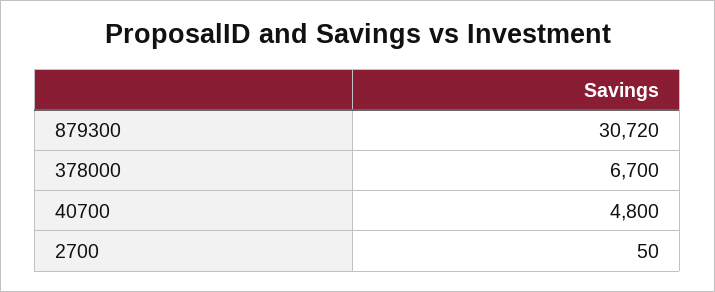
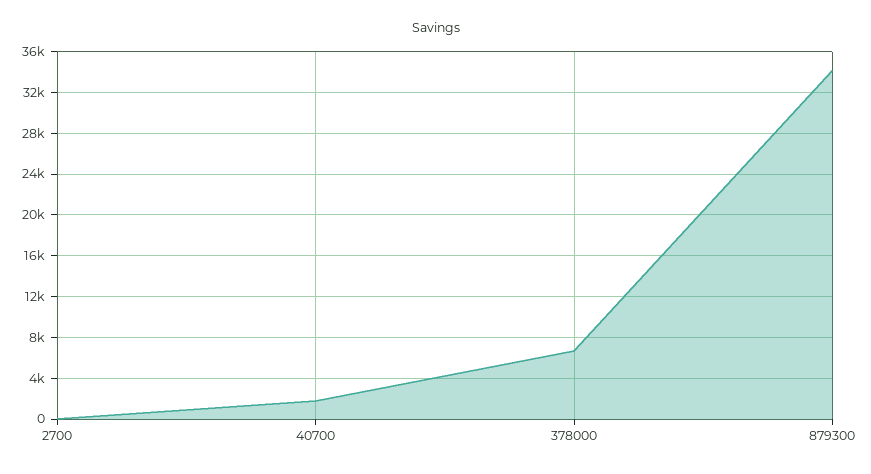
  {
-   "879300": 30720,
+   "879300": 34000,
    "378000": 6700,
-   "40700": 4800,
+   "40700": 2000,
    "2700": 50
  }

